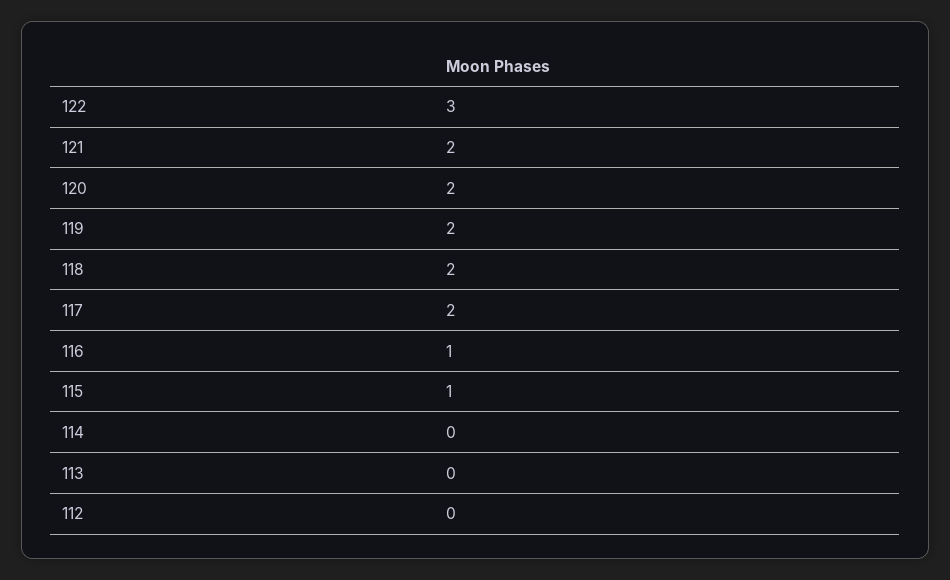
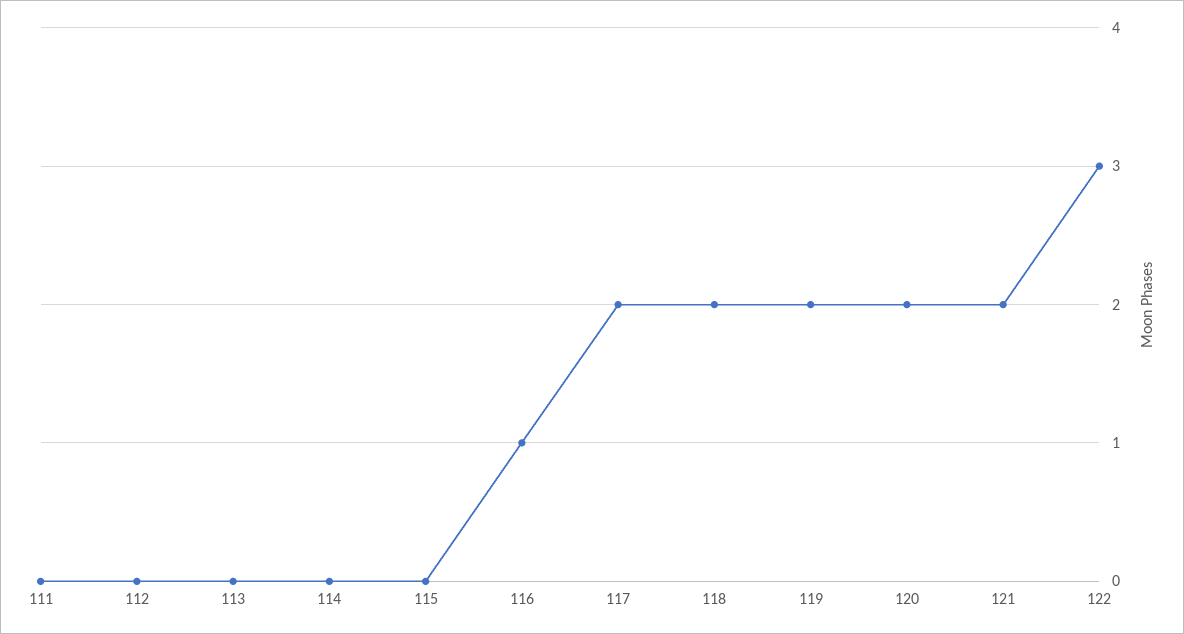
  {
    "122": 3,
    "121": 2,
    "120": 2,
    "119": 2,
    "118": 2,
    "117": 2,
    "116": 1,
-   "115": 1,
+   "115": 0,
    "114": 0,
    "113": 0,
-   "112": 0
+   "112": 0,
+   "111": 0
  }

